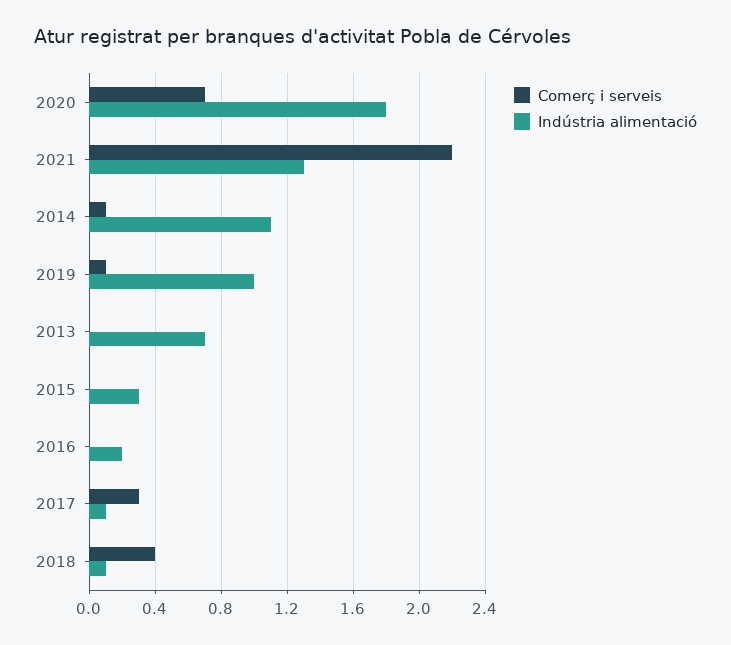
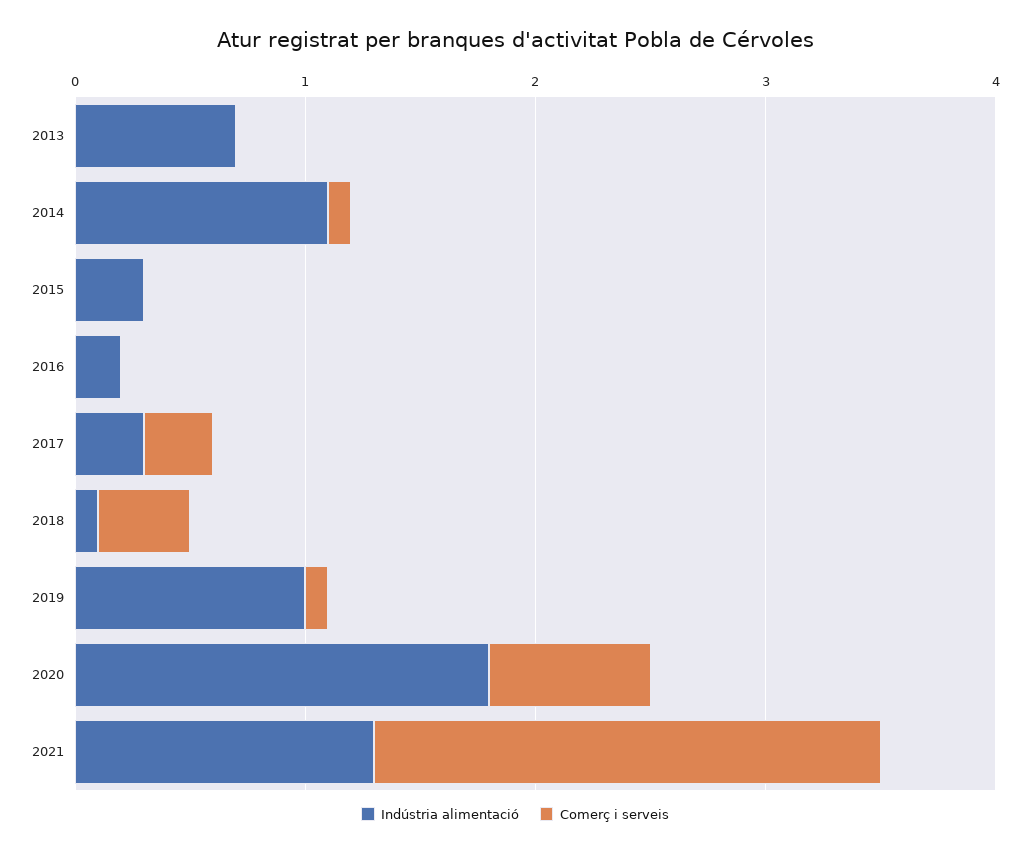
  {
    "Comerç i serveis": {
      "2020": 0.7,
      "2021": 2.2,
      "2014": 0.1,
      "2019": 0.1,
      "2013": 0,
      "2015": 0,
      "2016": 0,
      "2017": 0.3,
      "2018": 0.4
    },
    "Indústria alimentació": {
      "2020": 1.8,
      "2021": 1.3,
      "2014": 1.1,
      "2019": 1,
      "2013": 0.7,
      "2015": 0.3,
      "2016": 0.2,
-     "2017": 0.1,
+     "2017": 0.3,
      "2018": 0.1
    }
  }

